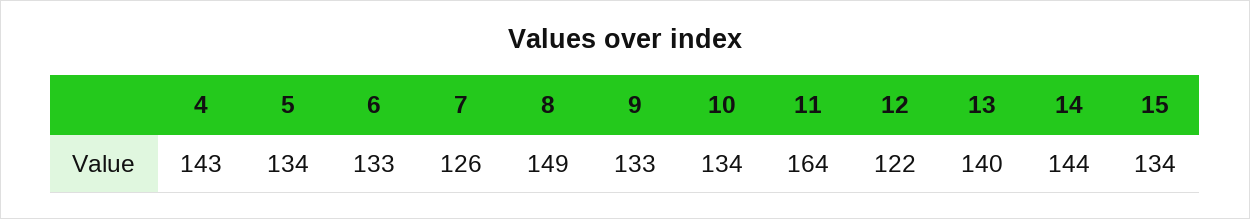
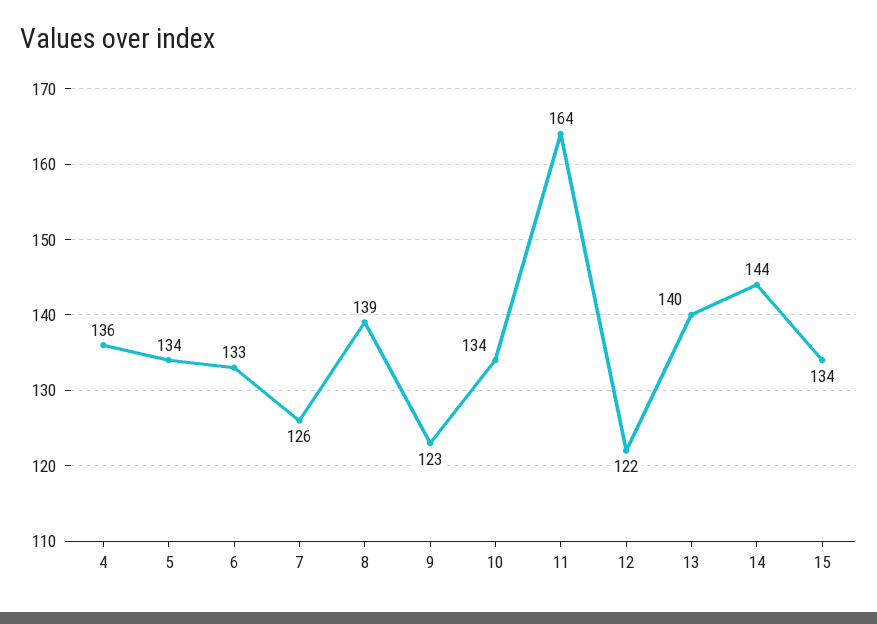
  {
-   "4": 143,
+   "4": 136,
    "5": 134,
    "6": 133,
    "7": 126,
-   "8": 149,
+   "8": 139,
-   "9": 133,
+   "9": 123,
    "10": 134,
    "11": 164,
    "12": 122,
    "13": 140,
    "14": 144,
    "15": 134
  }

